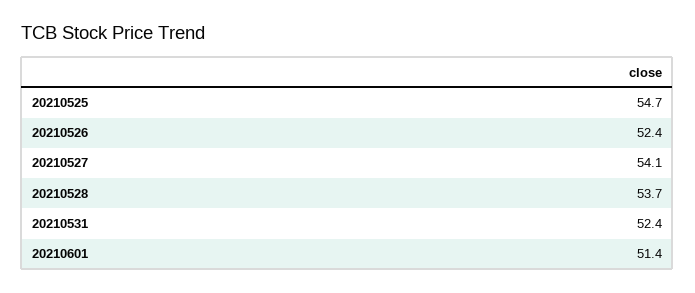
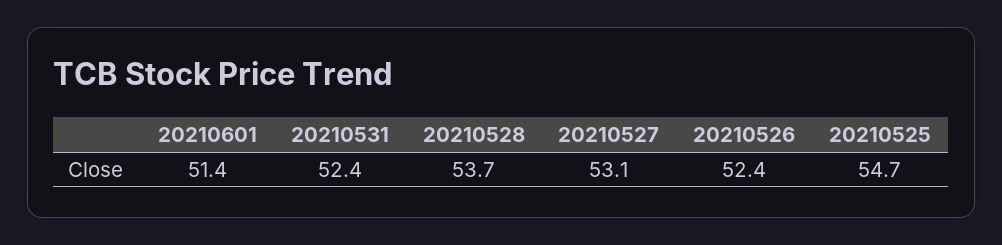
  {
    "20210525": 54.7,
    "20210526": 52.4,
-   "20210527": 54.1,
+   "20210527": 53.1,
    "20210528": 53.7,
    "20210531": 52.4,
    "20210601": 51.4
  }

